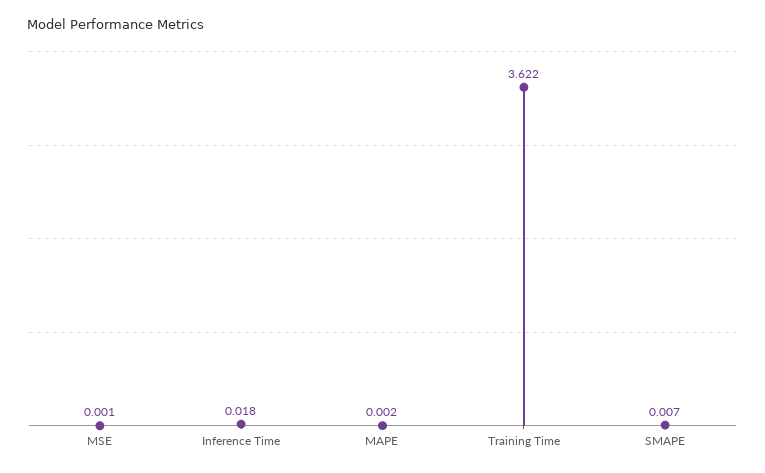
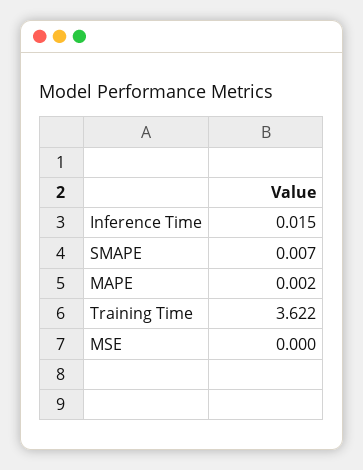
  {
-   "MSE": 0.001,
+   "MSE": 0,
-   "Inference Time": 0.018,
+   "Inference Time": 0.015,
    "MAPE": 0.002,
    "Training Time": 3.622,
    "SMAPE": 0.007
  }

